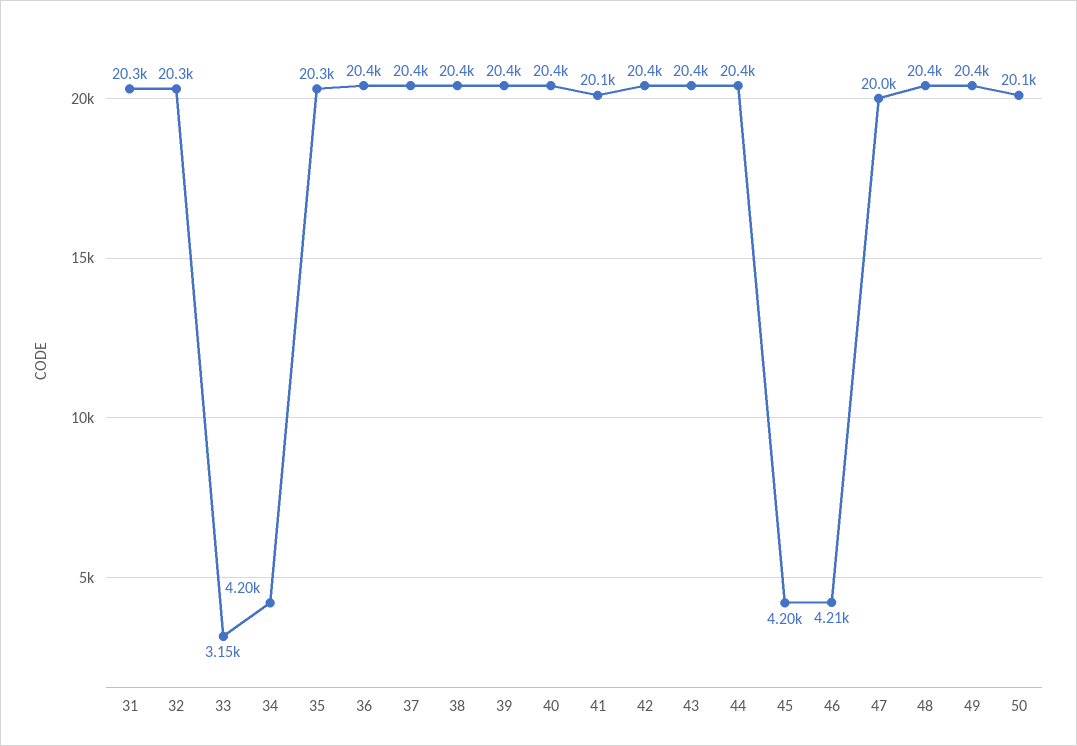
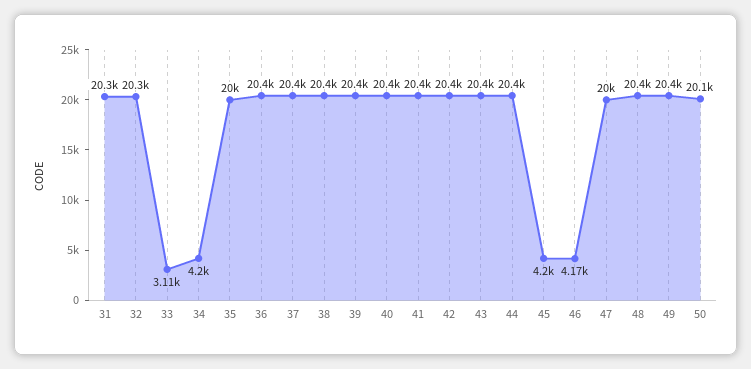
  {
    "31": 20300,
    "32": 20300,
-   "33": 3150,
+   "33": 3110,
    "34": 4200,
-   "35": 20300,
+   "35": 20000,
    "36": 20400,
    "37": 20400,
    "38": 20400,
    "39": 20400,
    "40": 20400,
-   "41": 20100,
+   "41": 20400,
    "42": 20400,
    "43": 20400,
    "44": 20400,
    "45": 4200,
-   "46": 4210,
+   "46": 4170,
    "47": 20000,
    "48": 20400,
    "49": 20400,
    "50": 20100
  }

